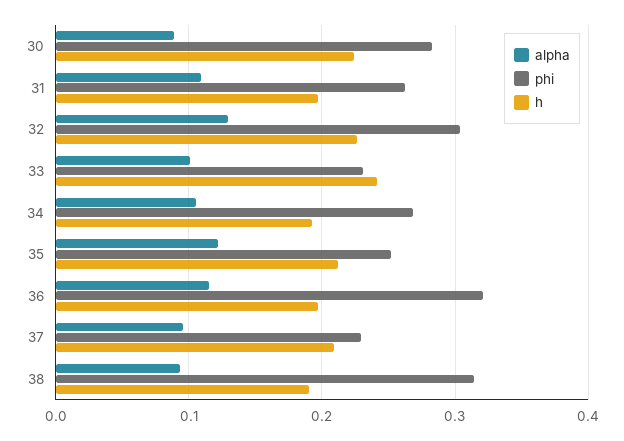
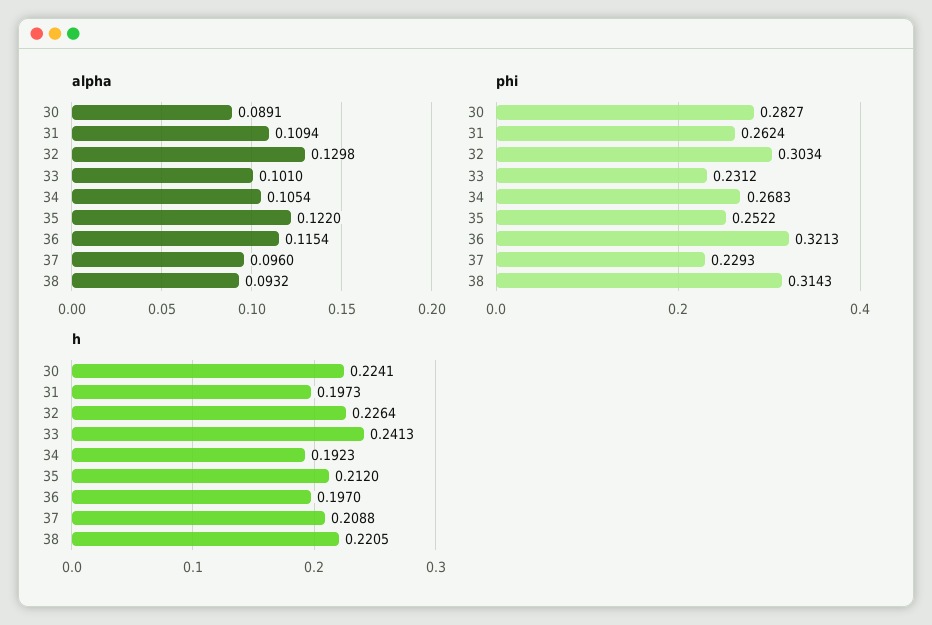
  {
    "alpha": {
      "30": 0.0891,
      "31": 0.1094,
      "32": 0.1298,
      "33": 0.101,
      "34": 0.1054,
      "35": 0.122,
      "36": 0.1154,
      "37": 0.096,
      "38": 0.0932
    },
    "phi": {
      "30": 0.2827,
      "31": 0.2624,
      "32": 0.3034,
      "33": 0.2312,
      "34": 0.2683,
      "35": 0.2522,
      "36": 0.3213,
      "37": 0.2293,
      "38": 0.3143
    },
    "h": {
      "30": 0.2241,
      "31": 0.1973,
      "32": 0.2264,
      "33": 0.2413,
      "34": 0.1923,
      "35": 0.212,
      "36": 0.197,
      "37": 0.2088,
-     "38": 0.19
+     "38": 0.2205
    }
  }

